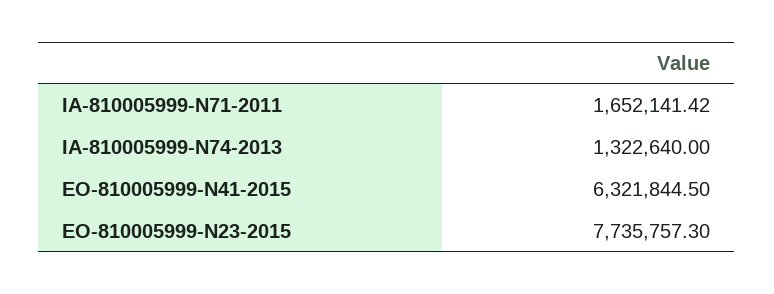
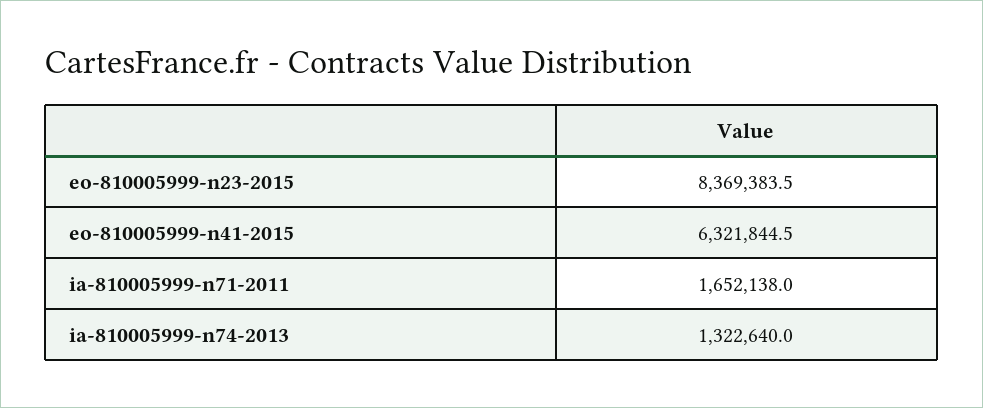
  {
-   "IA-810005999-N71-2011": 1652141.42,
+   "IA-810005999-N71-2011": 1652138,
    "IA-810005999-N74-2013": 1322640,
    "EO-810005999-N41-2015": 6321844.5,
-   "EO-810005999-N23-2015": 7735757.3
+   "EO-810005999-N23-2015": 8369383.5
  }

